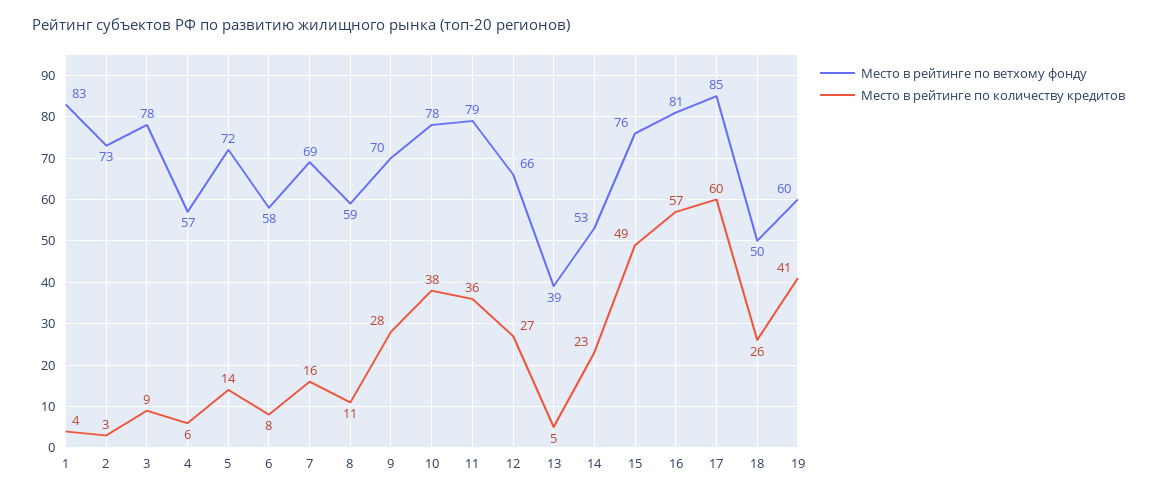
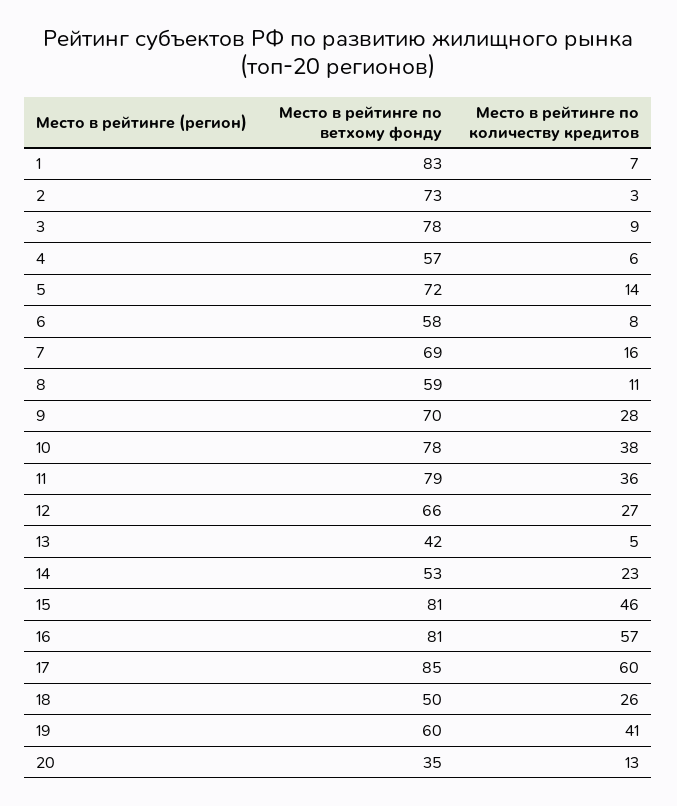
  {
    "Место в рейтинге по ветхому фонду": {
      "1": 83,
      "2": 73,
      "3": 78,
      "4": 57,
      "5": 72,
      "6": 58,
      "7": 69,
      "8": 59,
      "9": 70,
      "10": 78,
      "11": 79,
      "12": 66,
-     "13": 39,
+     "13": 42,
      "14": 53,
-     "15": 76,
+     "15": 81,
      "16": 81,
      "17": 85,
      "18": 50,
-     "19": 60
+     "19": 60,
+     "20": 35
    },
    "Место в рейтинге по количеству кредитов": {
-     "1": 4,
+     "1": 7,
      "2": 3,
      "3": 9,
      "4": 6,
      "5": 14,
      "6": 8,
      "7": 16,
      "8": 11,
      "9": 28,
      "10": 38,
      "11": 36,
      "12": 27,
      "13": 5,
      "14": 23,
-     "15": 49,
+     "15": 46,
      "16": 57,
      "17": 60,
      "18": 26,
-     "19": 41
+     "19": 41,
+     "20": 13
    }
  }

